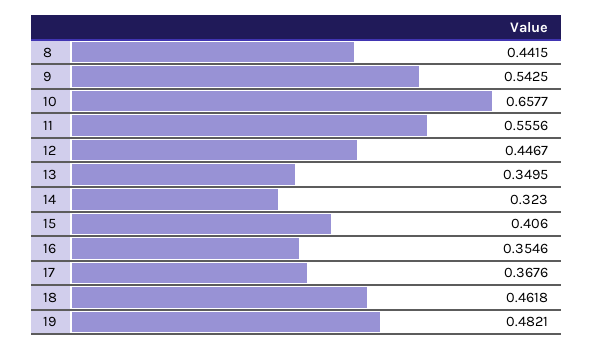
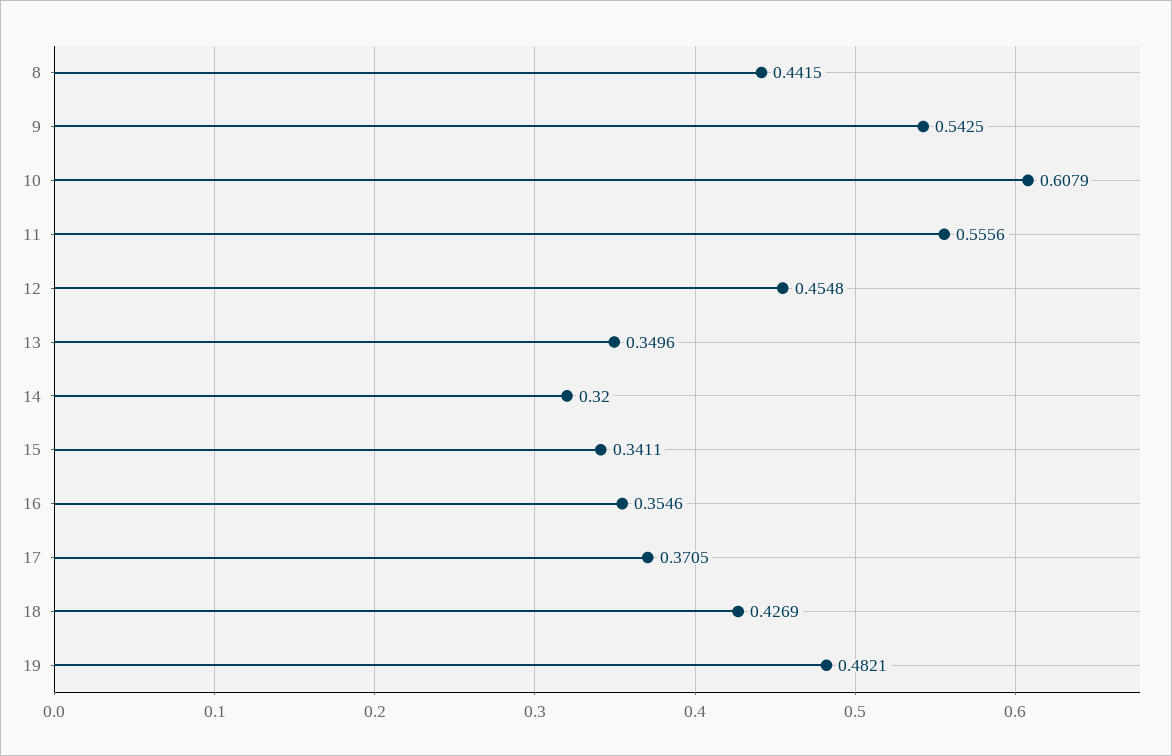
  {
    "8": 0.4415,
    "9": 0.5425,
-   "10": 0.6577,
+   "10": 0.6079,
    "11": 0.5556,
-   "12": 0.4467,
+   "12": 0.4548,
-   "13": 0.3495,
+   "13": 0.3496,
-   "14": 0.323,
+   "14": 0.32,
-   "15": 0.406,
+   "15": 0.3411,
    "16": 0.3546,
-   "17": 0.3676,
+   "17": 0.3705,
-   "18": 0.4618,
+   "18": 0.4269,
    "19": 0.4821
  }

